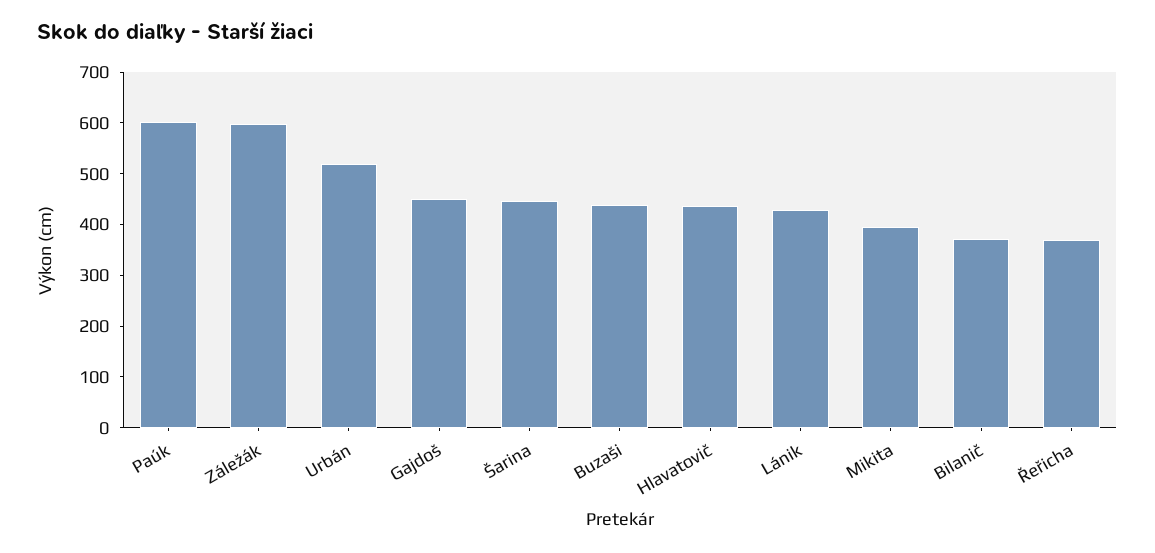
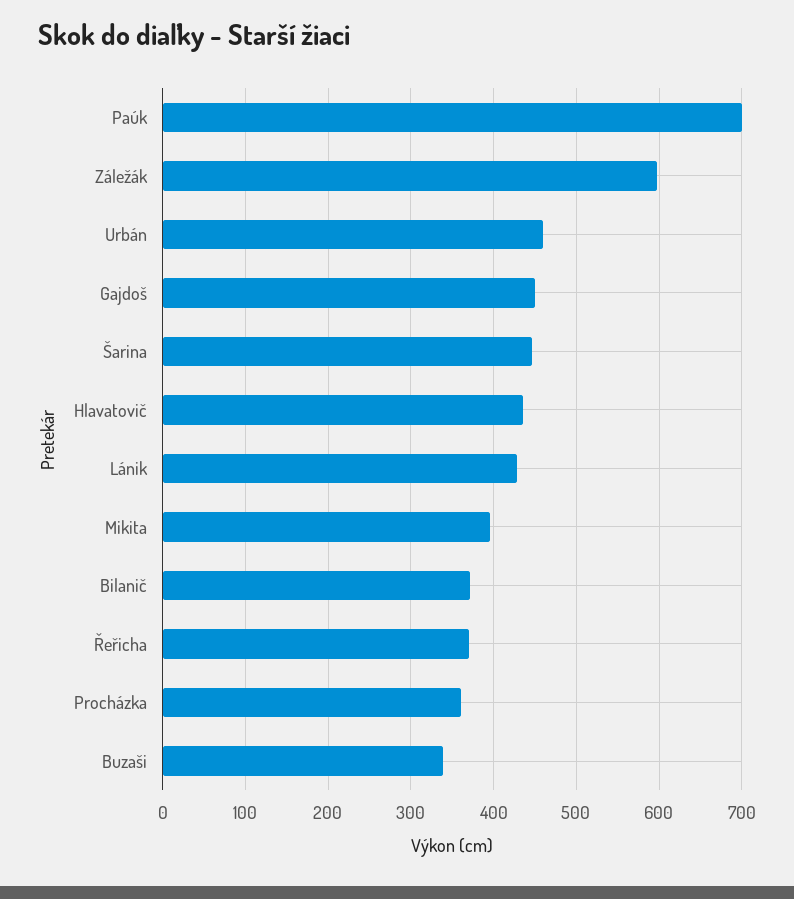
  {
-   "Paúk": 600,
+   "Paúk": 700,
    "Záležák": 600,
-   "Urbán": 520,
+   "Urbán": 460,
    "Gajdoš": 450,
    "Šarina": 450,
-   "Buzaši": 440,
+   "Buzaši": 340,
    "Hlavatovič": 440,
    "Lánik": 430,
    "Mikita": 400,
    "Bilanič": 370,
-   "Řeřicha": 370
+   "Řeřicha": 370,
+   "Procházka": 360
  }

